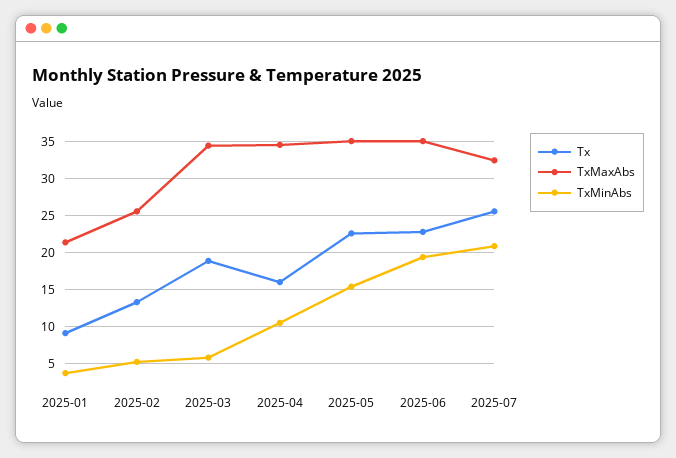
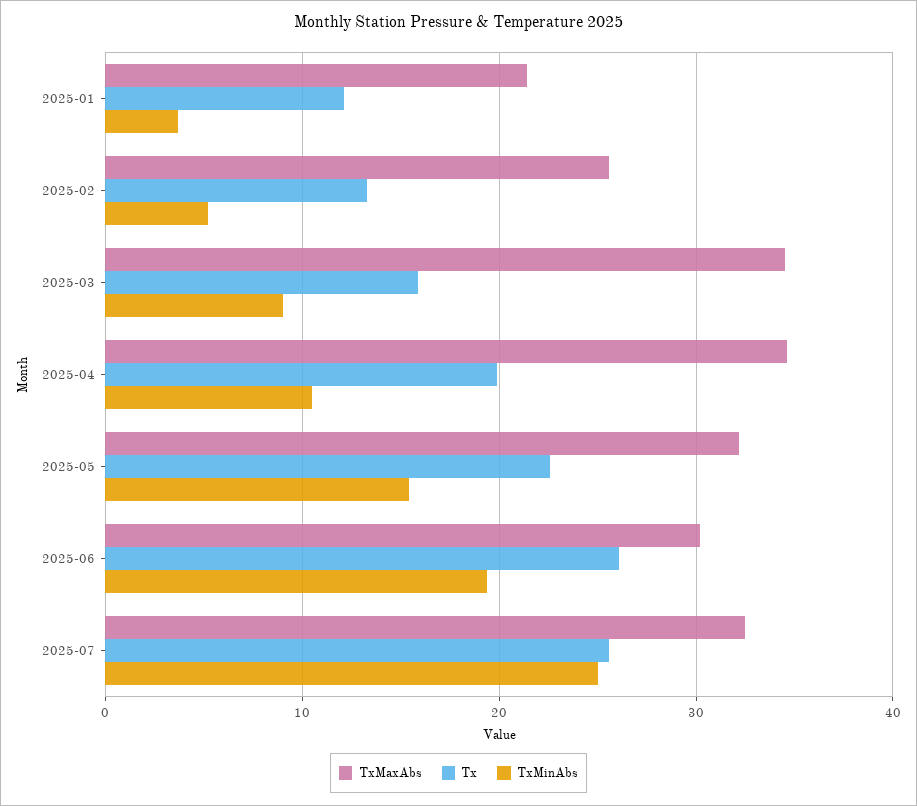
  {
    "Tx": {
-     "2025-01": 9,
+     "2025-01": 12,
      "2025-02": 13,
-     "2025-03": 19,
+     "2025-03": 16,
-     "2025-04": 16,
+     "2025-04": 20,
      "2025-05": 23,
-     "2025-06": 23,
+     "2025-06": 26,
      "2025-07": 26
    },
    "TxMaxAbs": {
      "2025-01": 21,
      "2025-02": 26,
      "2025-03": 35,
      "2025-04": 35,
-     "2025-05": 35,
+     "2025-05": 32,
-     "2025-06": 35,
+     "2025-06": 30,
      "2025-07": 33
    },
    "TxMinAbs": {
      "2025-01": 4,
      "2025-02": 5,
-     "2025-03": 6,
+     "2025-03": 9,
      "2025-04": 11,
      "2025-05": 15,
      "2025-06": 19,
-     "2025-07": 21
+     "2025-07": 25
    }
  }

